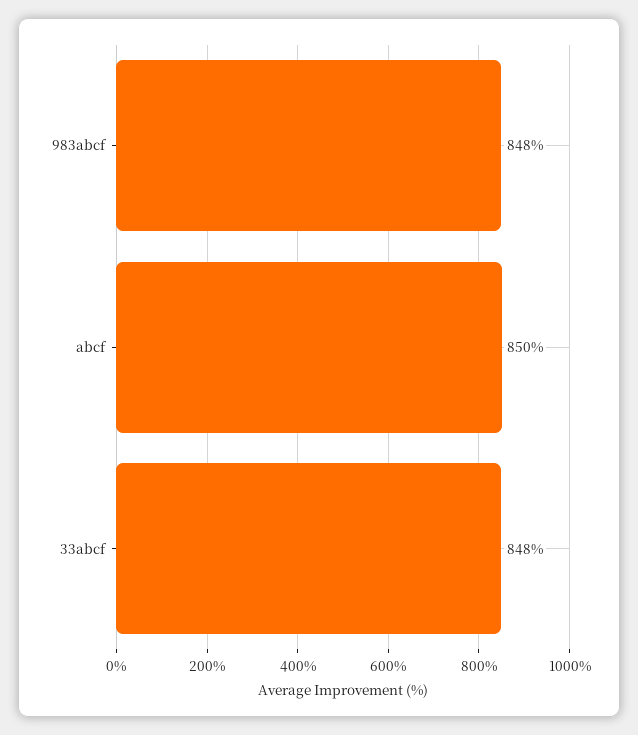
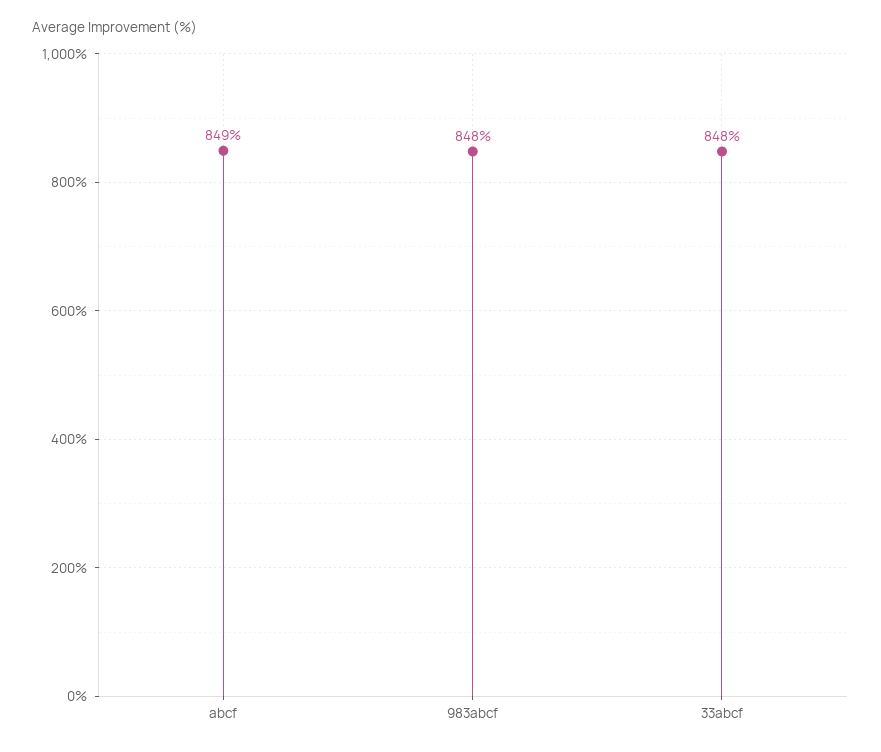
  {
    "983abcf": 848,
-   "abcf": 850,
+   "abcf": 849,
    "33abcf": 848
  }

